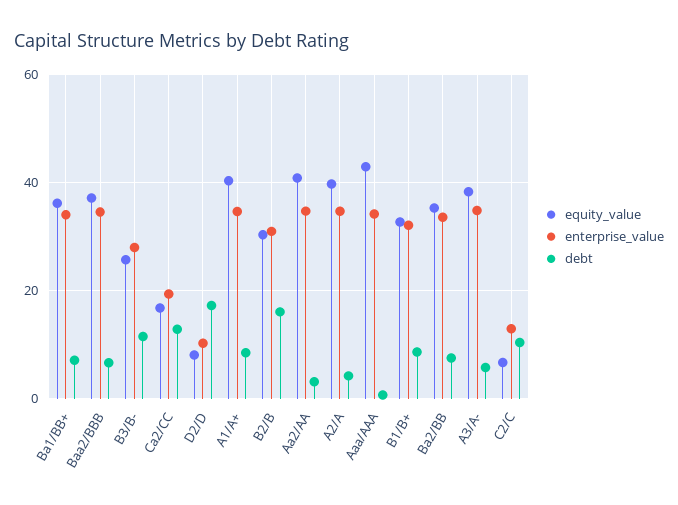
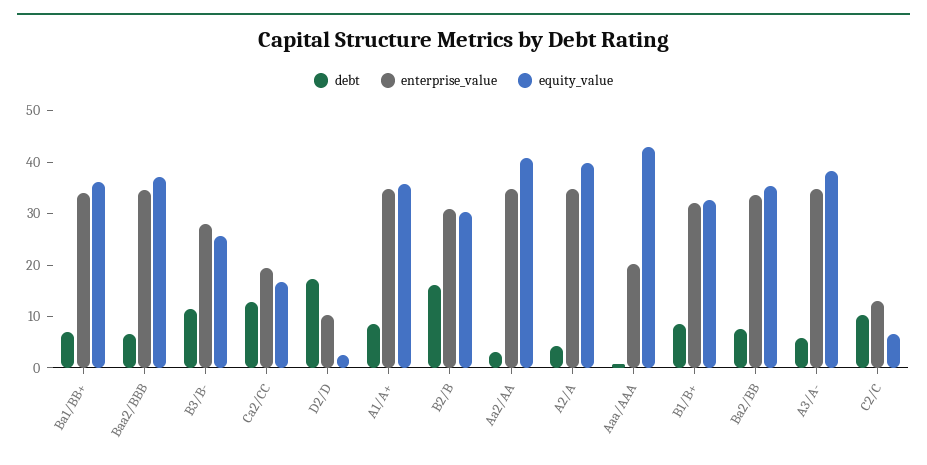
  {
    "equity_value": {
      "Ba1/BB+": 36,
      "Baa2/BBB": 38,
      "B3/B-": 26,
      "Ca2/CC": 16,
-     "D2/D": 8,
+     "D2/D": 2,
-     "A1/A+": 40,
+     "A1/A+": 36,
      "B2/B": 30,
      "Aa2/AA": 40,
      "A2/A": 40,
      "Aaa/AAA": 42,
      "B1/B+": 32,
      "Ba2/BB": 36,
      "A3/A-": 38,
      "C2/C": 6
    },
    "enterprise_value": {
      "Ba1/BB+": 34,
      "Baa2/BBB": 34,
      "B3/B-": 28,
      "Ca2/CC": 20,
      "D2/D": 10,
      "A1/A+": 34,
      "B2/B": 30,
      "Aa2/AA": 34,
      "A2/A": 34,
-     "Aaa/AAA": 34,
+     "Aaa/AAA": 20,
      "B1/B+": 32,
      "Ba2/BB": 34,
      "A3/A-": 34,
      "C2/C": 12
    },
    "debt": {
      "Ba1/BB+": 8,
      "Baa2/BBB": 6,
      "B3/B-": 12,
      "Ca2/CC": 12,
      "D2/D": 18,
      "A1/A+": 8,
      "B2/B": 16,
      "Aa2/AA": 4,
      "A2/A": 4,
      "Aaa/AAA": 0,
      "B1/B+": 8,
      "Ba2/BB": 8,
      "A3/A-": 6,
      "C2/C": 10
    }
  }

